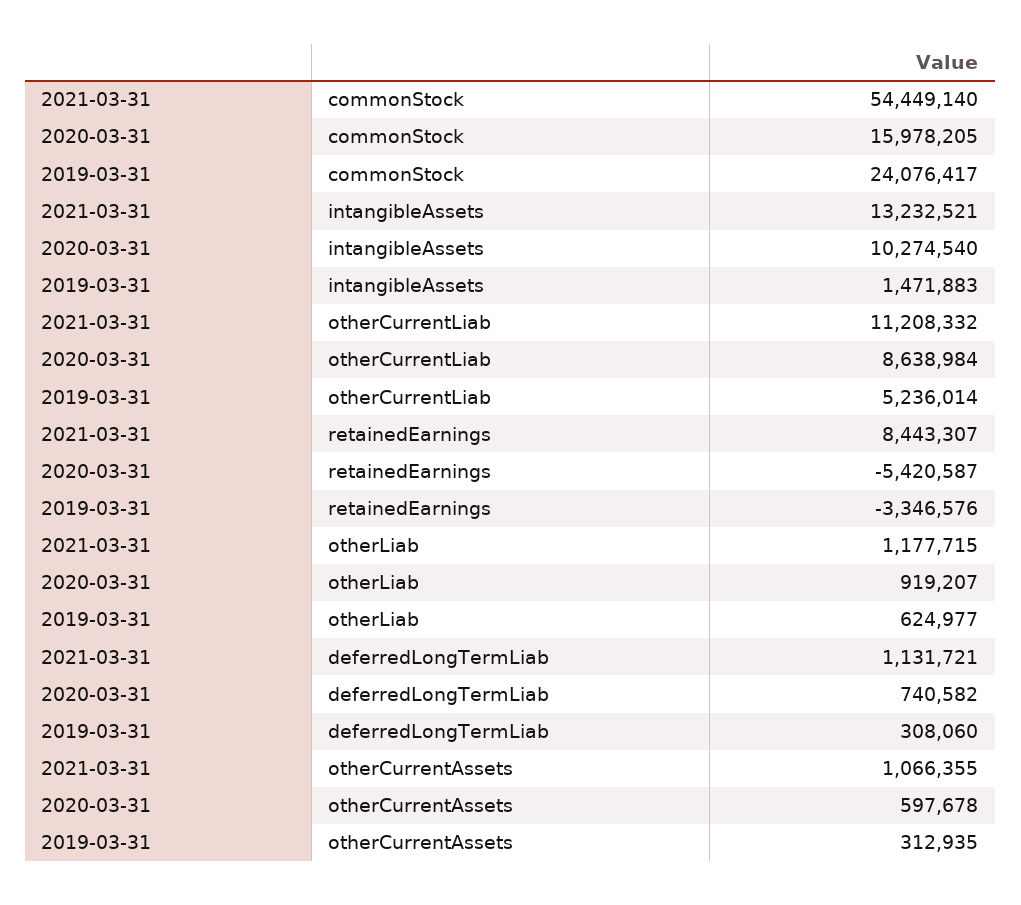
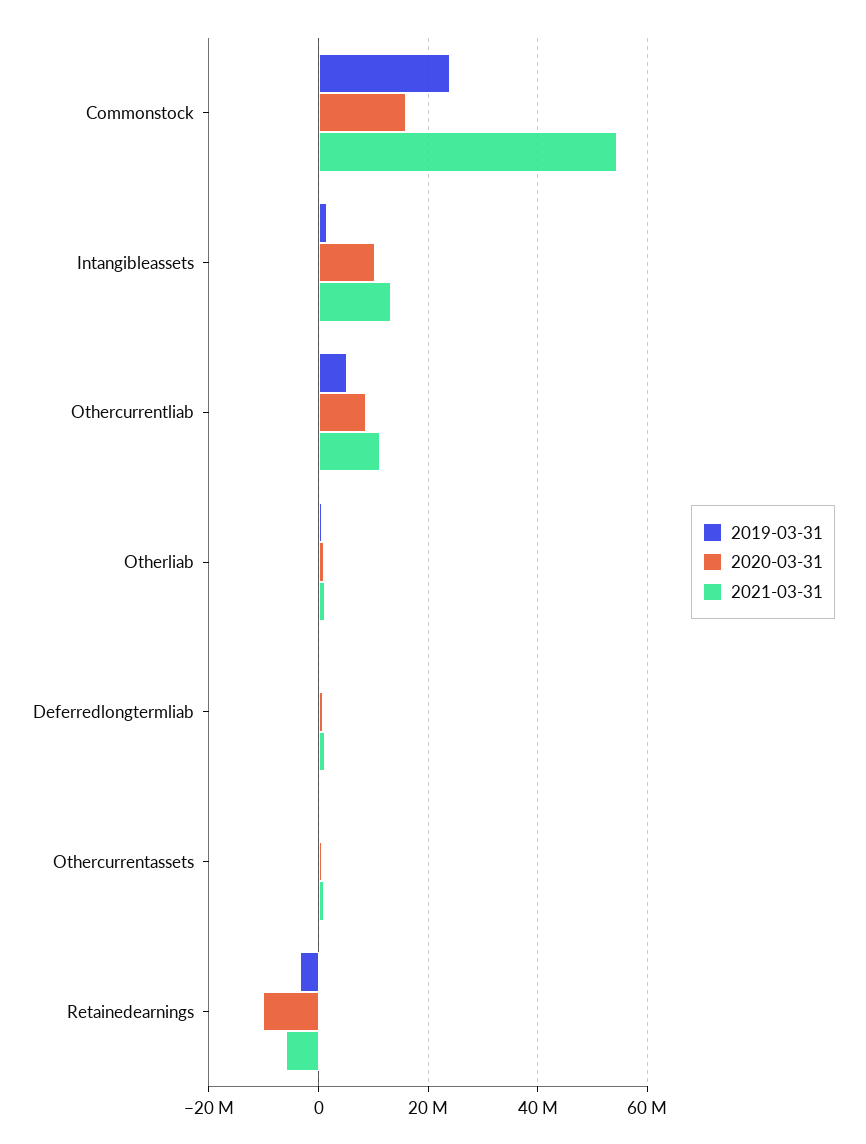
  {
    "2021-03-31": {
      "commonStock": 54449140,
      "intangibleAssets": 13232521,
      "otherCurrentLiab": 11208332,
-     "retainedEarnings": 8443307,
+     "retainedEarnings": -6000000,
      "otherLiab": 1177715,
      "deferredLongTermLiab": 1131721,
      "otherCurrentAssets": 1066355
    },
    "2020-03-31": {
      "commonStock": 15978205,
      "intangibleAssets": 10274540,
      "otherCurrentLiab": 8638984,
-     "retainedEarnings": -5420587,
+     "retainedEarnings": -10000000,
      "otherLiab": 919207,
      "deferredLongTermLiab": 740582,
      "otherCurrentAssets": 597678
    },
    "2019-03-31": {
      "commonStock": 24076417,
      "intangibleAssets": 1471883,
      "otherCurrentLiab": 5236014,
      "retainedEarnings": -3346576,
      "otherLiab": 624977,
      "deferredLongTermLiab": 308060,
      "otherCurrentAssets": 312935
    }
  }

